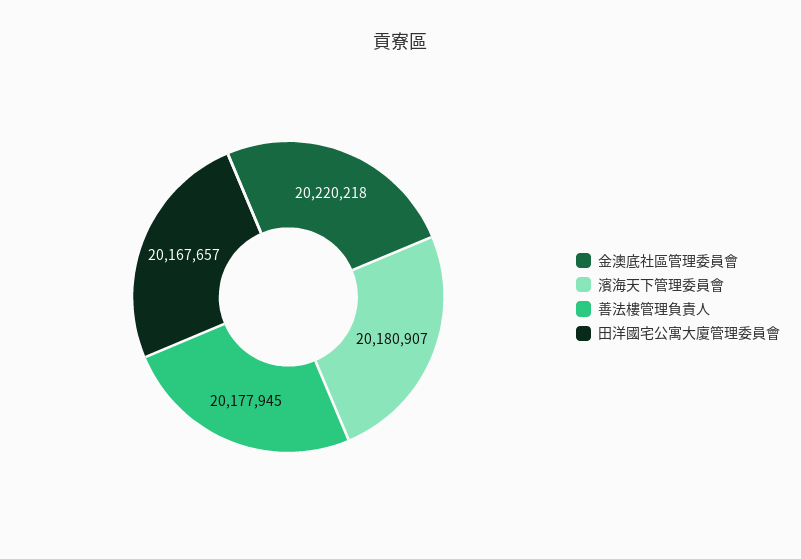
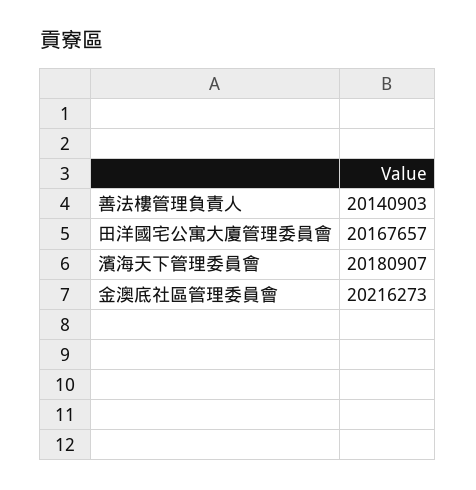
  {
-   "金澳底社區管理委員會": 20220218,
+   "金澳底社區管理委員會": 20216273,
    "濱海天下管理委員會": 20180907,
-   "善法樓管理負責人": 20177945,
+   "善法樓管理負責人": 20140903,
    "田洋國宅公寓大廈管理委員會": 20167657
  }

